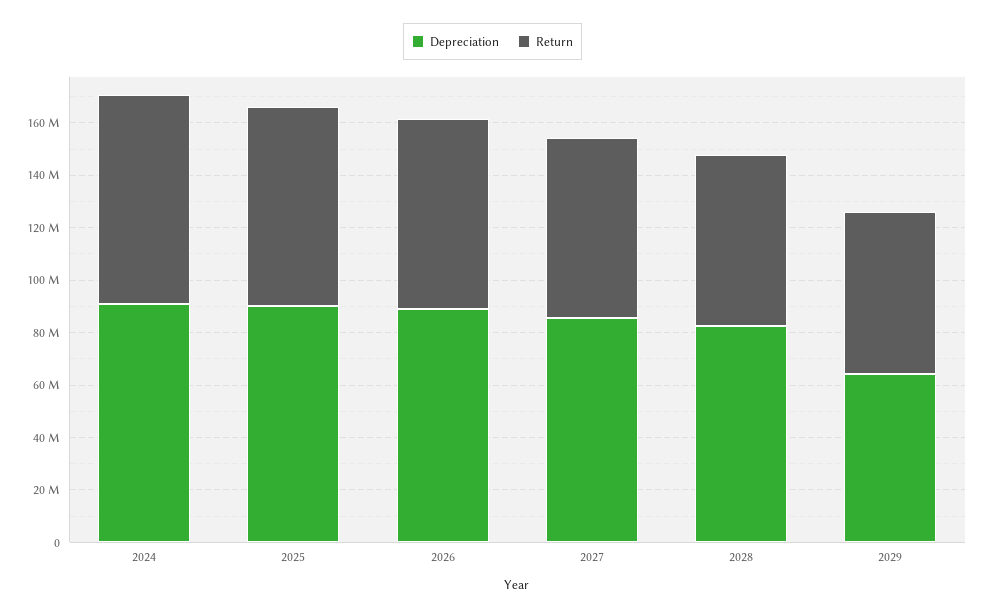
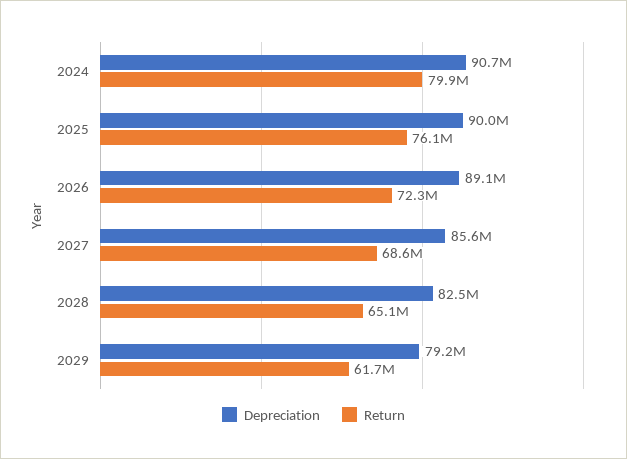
  {
    "Depreciation": {
      "2024": 90700000,
      "2025": 90000000,
      "2026": 89100000,
      "2027": 85600000,
      "2028": 82500000,
-     "2029": 65000000
+     "2029": 79200000
    },
    "Return": {
      "2024": 79900000,
      "2025": 76100000,
      "2026": 72300000,
      "2027": 68600000,
      "2028": 65100000,
      "2029": 61700000
    }
  }

